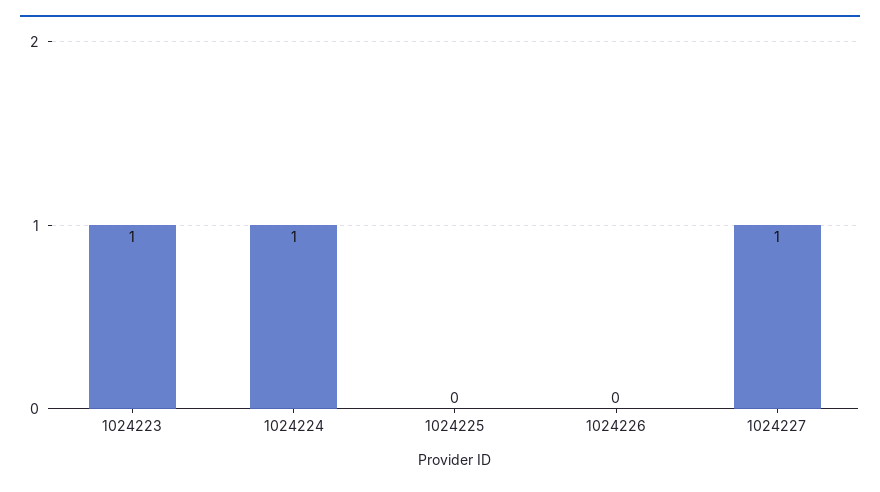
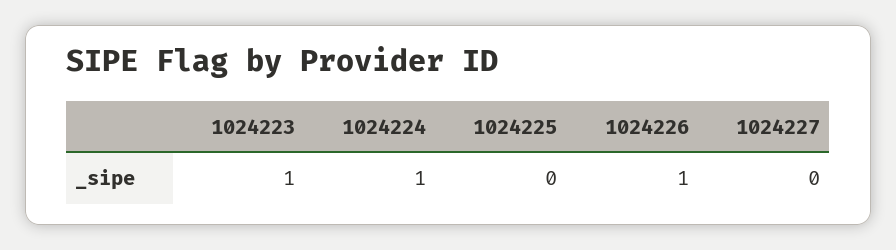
  {
    "1024223": 1,
    "1024224": 1,
    "1024225": 0,
-   "1024226": 0,
+   "1024226": 1,
-   "1024227": 1
+   "1024227": 0
  }

